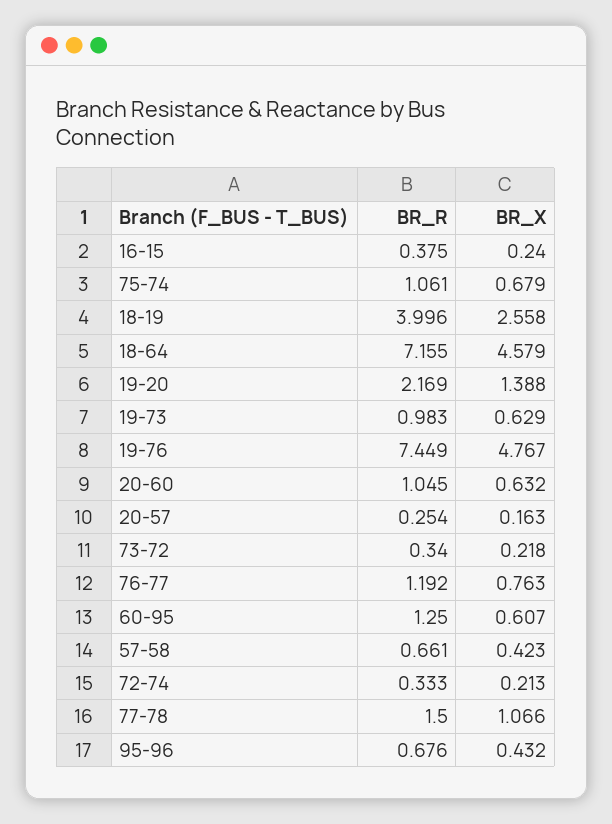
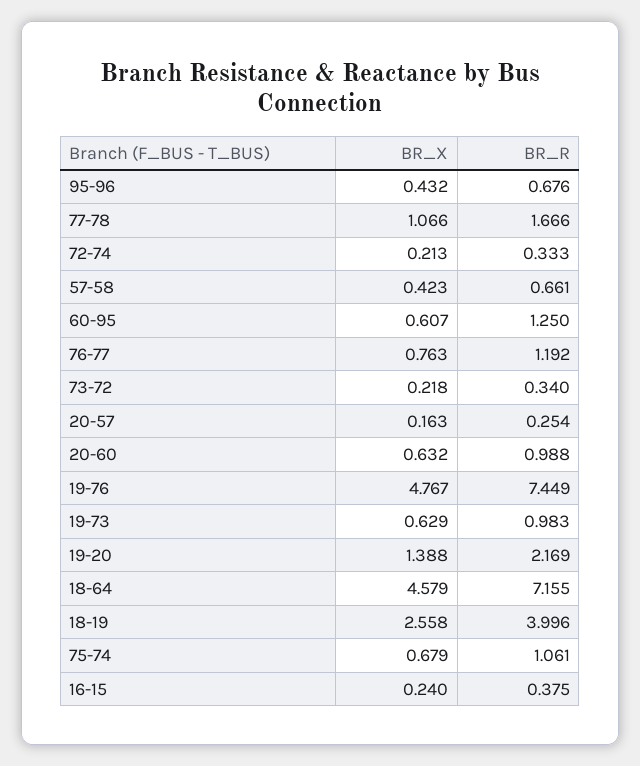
  {
    "BR_R": {
      "16-15": 0.375,
      "75-74": 1.061,
      "18-19": 3.996,
      "18-64": 7.155,
      "19-20": 2.169,
      "19-73": 0.983,
      "19-76": 7.449,
-     "20-60": 1.045,
+     "20-60": 0.988,
      "20-57": 0.254,
      "73-72": 0.34,
      "76-77": 1.192,
      "60-95": 1.25,
      "57-58": 0.661,
      "72-74": 0.333,
-     "77-78": 1.5,
+     "77-78": 1.666,
      "95-96": 0.676
    },
    "BR_X": {
      "16-15": 0.24,
      "75-74": 0.679,
      "18-19": 2.558,
      "18-64": 4.579,
      "19-20": 1.388,
      "19-73": 0.629,
      "19-76": 4.767,
      "20-60": 0.632,
      "20-57": 0.163,
      "73-72": 0.218,
      "76-77": 0.763,
      "60-95": 0.607,
      "57-58": 0.423,
      "72-74": 0.213,
      "77-78": 1.066,
      "95-96": 0.432
    }
  }

